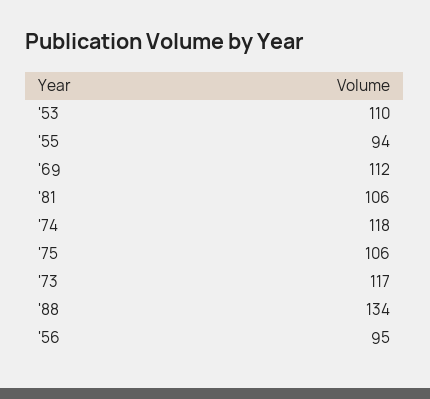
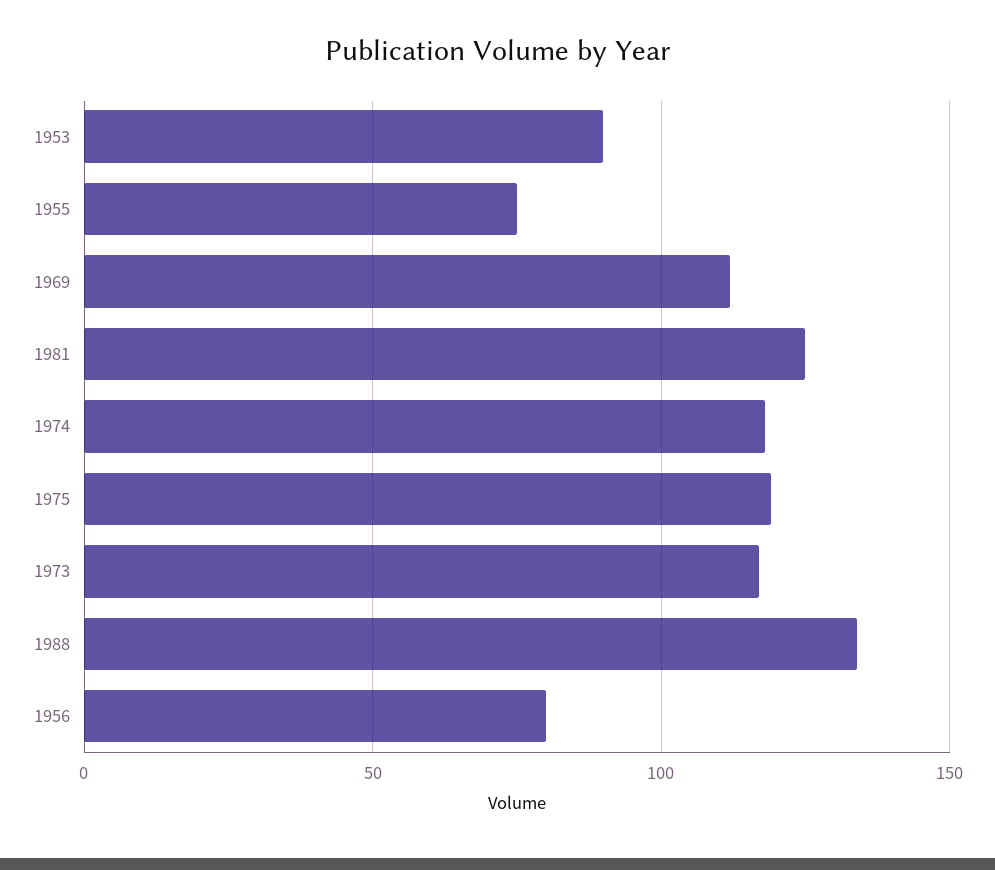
  {
-   "'53": 110,
+   "'53": 90,
-   "'55": 94,
+   "'55": 75,
    "'69": 112,
-   "'81": 106,
+   "'81": 125,
    "'74": 118,
-   "'75": 106,
+   "'75": 120,
    "'73": 117,
    "'88": 134,
-   "'56": 95
+   "'56": 80
  }

